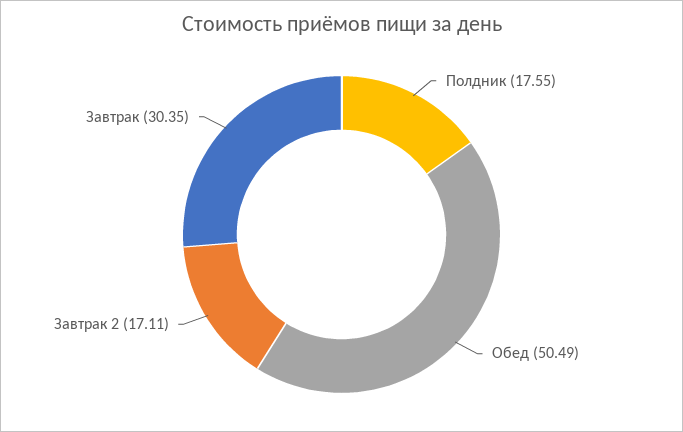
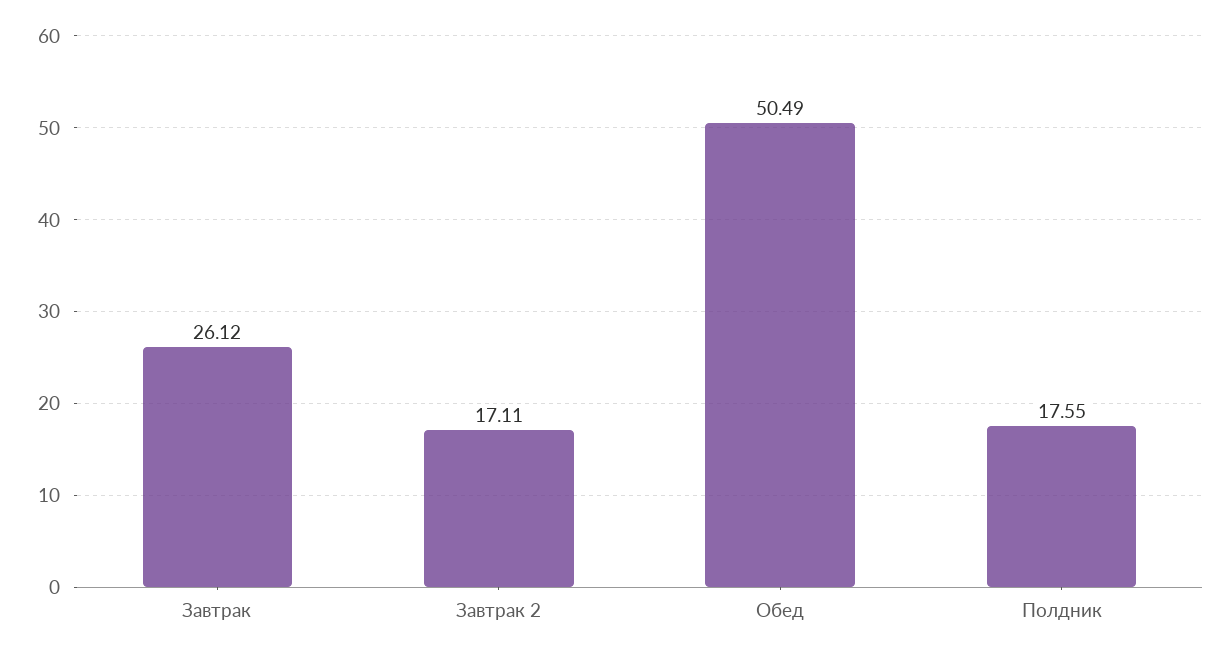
  {
    "Полдник": 17.55,
    "Обед": 50.49,
    "Завтрак 2": 17.11,
-   "Завтрак": 30.35
+   "Завтрак": 26.12
  }

